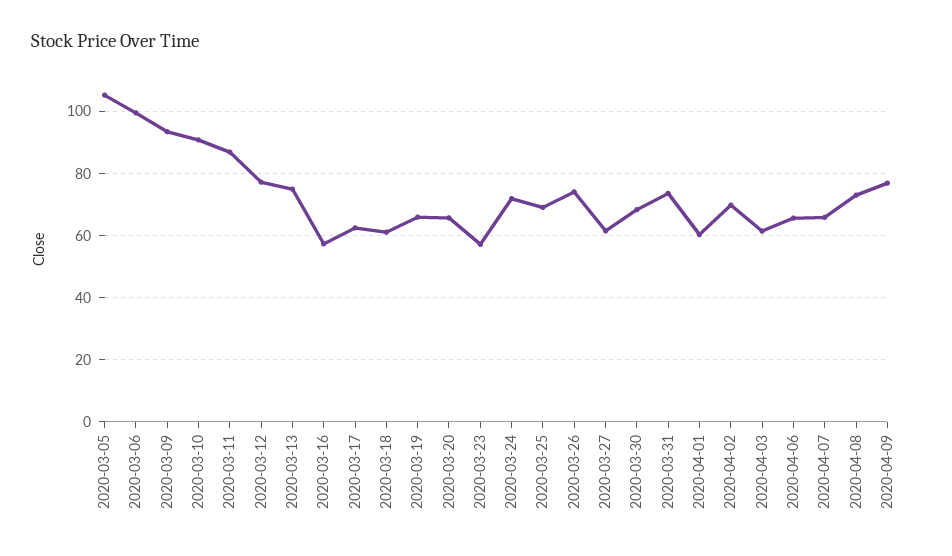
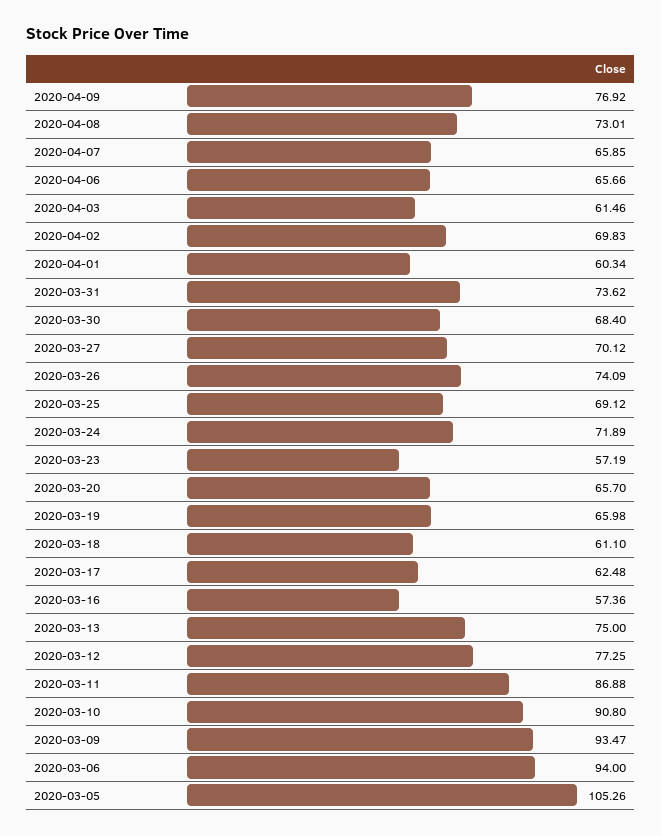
  {
    "2020-03-05": 105.26,
-   "2020-03-06": 100,
+   "2020-03-06": 94,
    "2020-03-09": 93.47,
    "2020-03-10": 90.8,
    "2020-03-11": 86.88,
    "2020-03-12": 77.25,
    "2020-03-13": 75,
    "2020-03-16": 57.36,
    "2020-03-17": 62.48,
    "2020-03-18": 61.1,
    "2020-03-19": 65.98,
    "2020-03-20": 65.7,
    "2020-03-23": 57.19,
    "2020-03-24": 71.89,
    "2020-03-25": 69.12,
    "2020-03-26": 74.09,
-   "2020-03-27": 62,
+   "2020-03-27": 70.12,
    "2020-03-30": 68.4,
    "2020-03-31": 73.62,
    "2020-04-01": 60.34,
    "2020-04-02": 69.83,
    "2020-04-03": 61.46,
    "2020-04-06": 65.66,
    "2020-04-07": 65.85,
    "2020-04-08": 73.01,
    "2020-04-09": 76.92
  }

